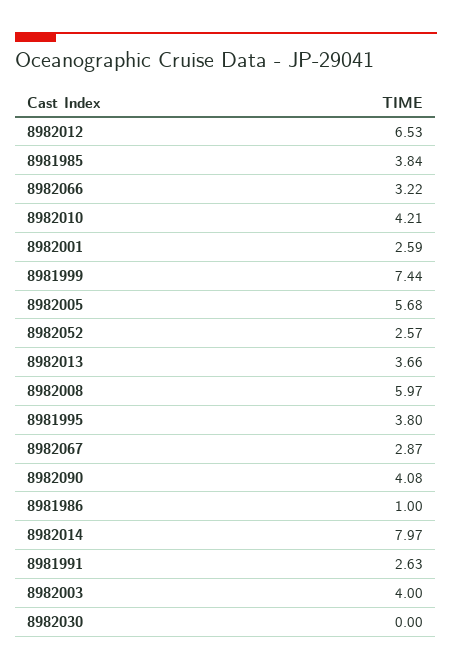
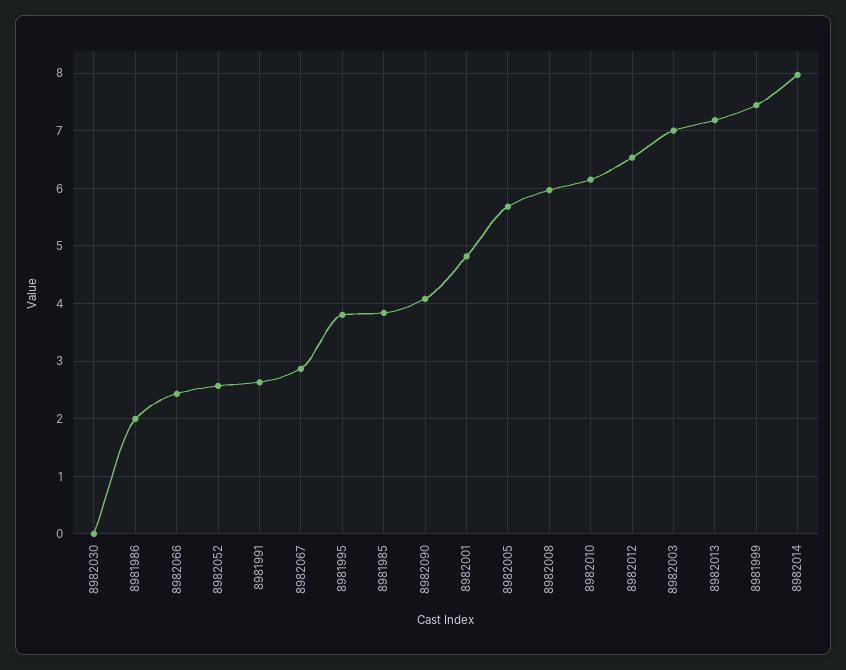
  {
    "8982012": 6.53,
    "8981985": 3.84,
-   "8982066": 3.22,
+   "8982066": 2.4,
-   "8982010": 4.21,
+   "8982010": 6.2,
-   "8982001": 2.59,
+   "8982001": 4.8,
    "8981999": 7.44,
    "8982005": 5.68,
    "8982052": 2.57,
-   "8982013": 3.66,
+   "8982013": 7.2,
    "8982008": 5.97,
    "8981995": 3.8,
    "8982067": 2.87,
    "8982090": 4.08,
-   "8981986": 1,
+   "8981986": 2,
    "8982014": 7.97,
    "8981991": 2.63,
-   "8982003": 4,
+   "8982003": 7,
    "8982030": 0
  }

